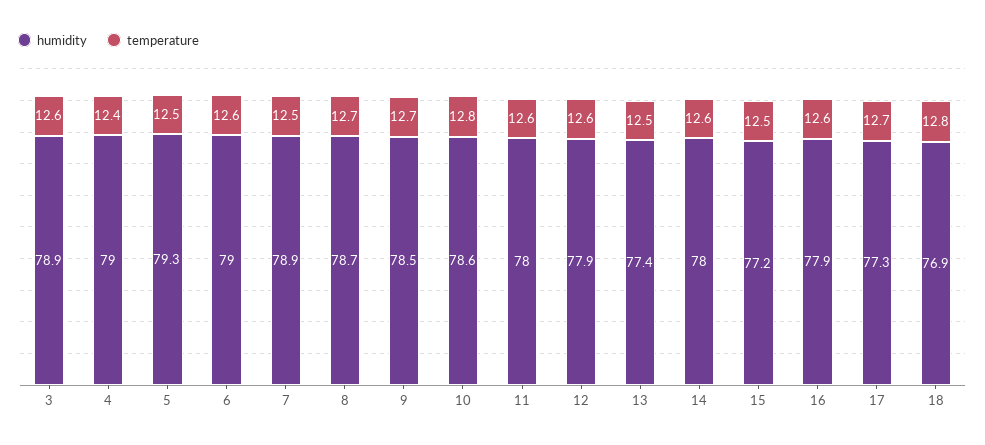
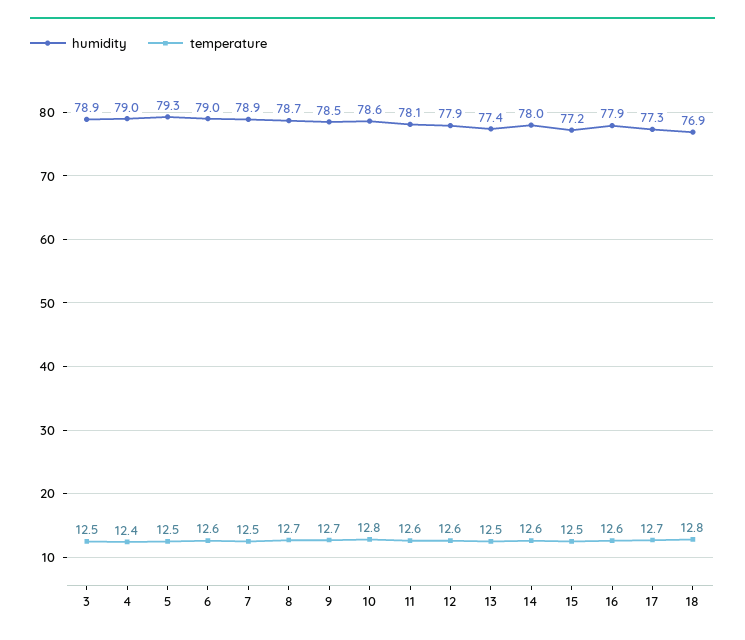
  {
    "humidity": {
      "3": 78.9,
      "4": 79,
      "5": 79.3,
      "6": 79,
      "7": 78.9,
      "8": 78.7,
      "9": 78.5,
      "10": 78.6,
-     "11": 78,
+     "11": 78.1,
      "12": 77.9,
      "13": 77.4,
      "14": 78,
      "15": 77.2,
      "16": 77.9,
      "17": 77.3,
      "18": 76.9
    },
    "temperature": {
-     "3": 12.6,
+     "3": 12.5,
      "4": 12.4,
      "5": 12.5,
      "6": 12.6,
      "7": 12.5,
      "8": 12.7,
      "9": 12.7,
      "10": 12.8,
      "11": 12.6,
      "12": 12.6,
      "13": 12.5,
      "14": 12.6,
      "15": 12.5,
      "16": 12.6,
      "17": 12.7,
      "18": 12.8
    }
  }

